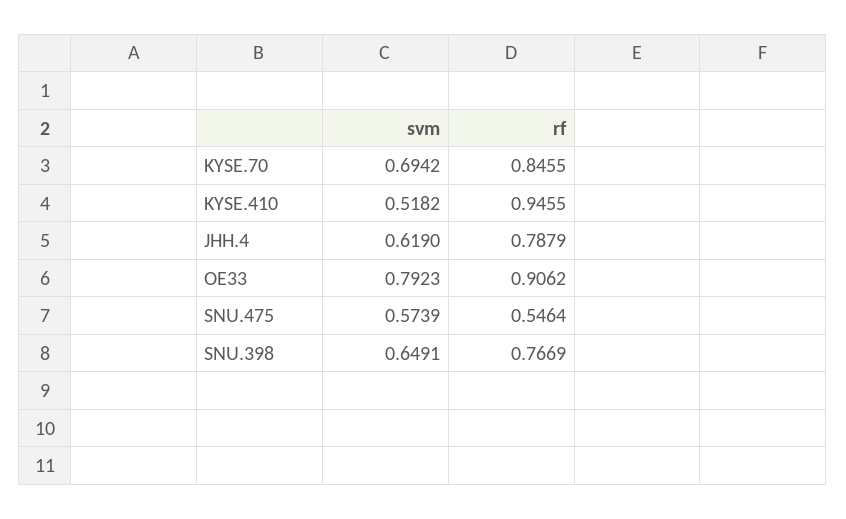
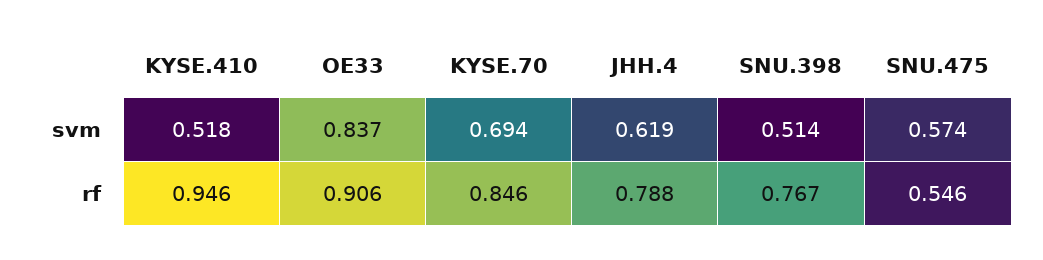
  {
    "svm": {
      "KYSE.70": 0.6942,
      "KYSE.410": 0.5182,
      "JHH.4": 0.619,
-     "OE33": 0.7923,
+     "OE33": 0.837,
      "SNU.475": 0.5739,
-     "SNU.398": 0.6491
+     "SNU.398": 0.514
    },
    "rf": {
      "KYSE.70": 0.8455,
      "KYSE.410": 0.9455,
      "JHH.4": 0.7879,
      "OE33": 0.9062,
      "SNU.475": 0.5464,
      "SNU.398": 0.7669
    }
  }

